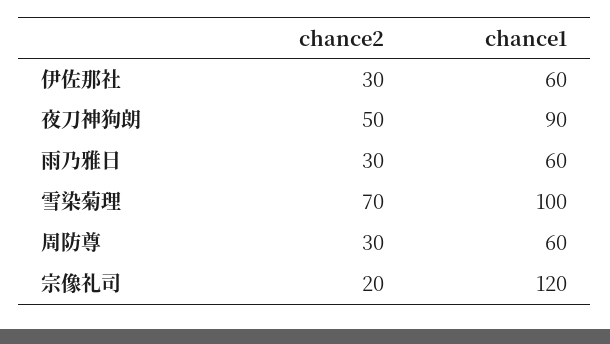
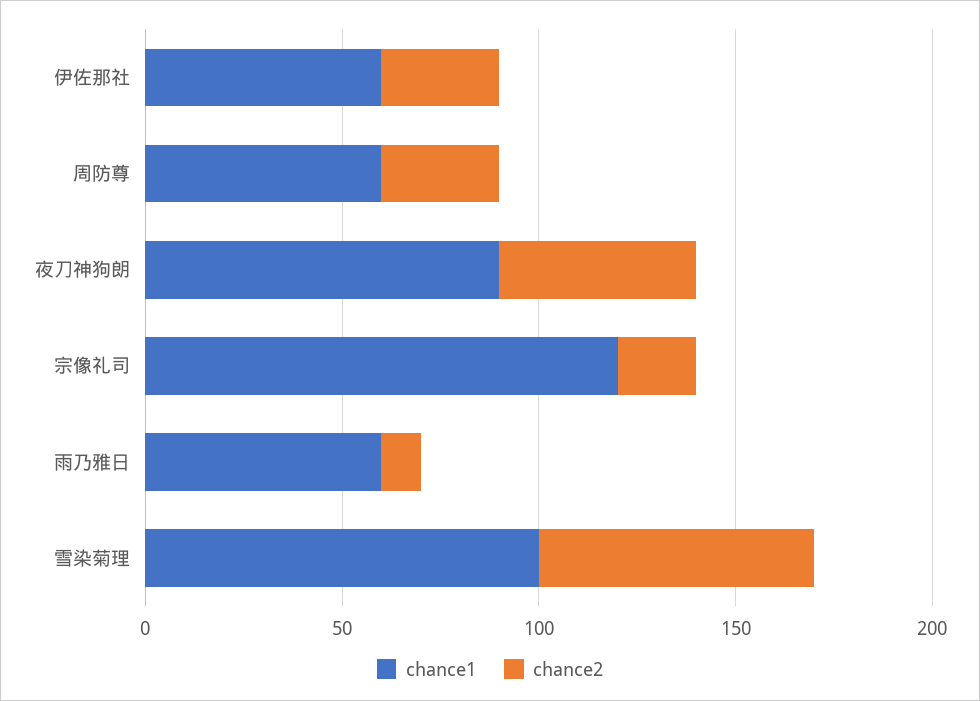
  {
    "chance2": {
      "伊佐那社": 30,
      "夜刀神狗朗": 50,
-     "雨乃雅日": 30,
+     "雨乃雅日": 10,
      "雪染菊理": 70,
      "周防尊": 30,
      "宗像礼司": 20
    },
    "chance1": {
      "伊佐那社": 60,
      "夜刀神狗朗": 90,
      "雨乃雅日": 60,
      "雪染菊理": 100,
      "周防尊": 60,
      "宗像礼司": 120
    }
  }

